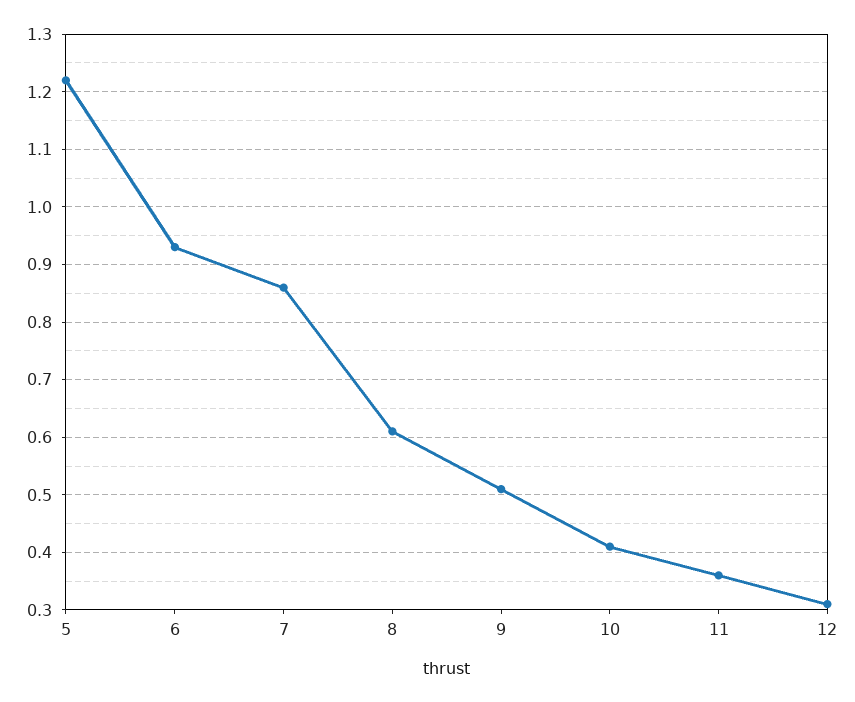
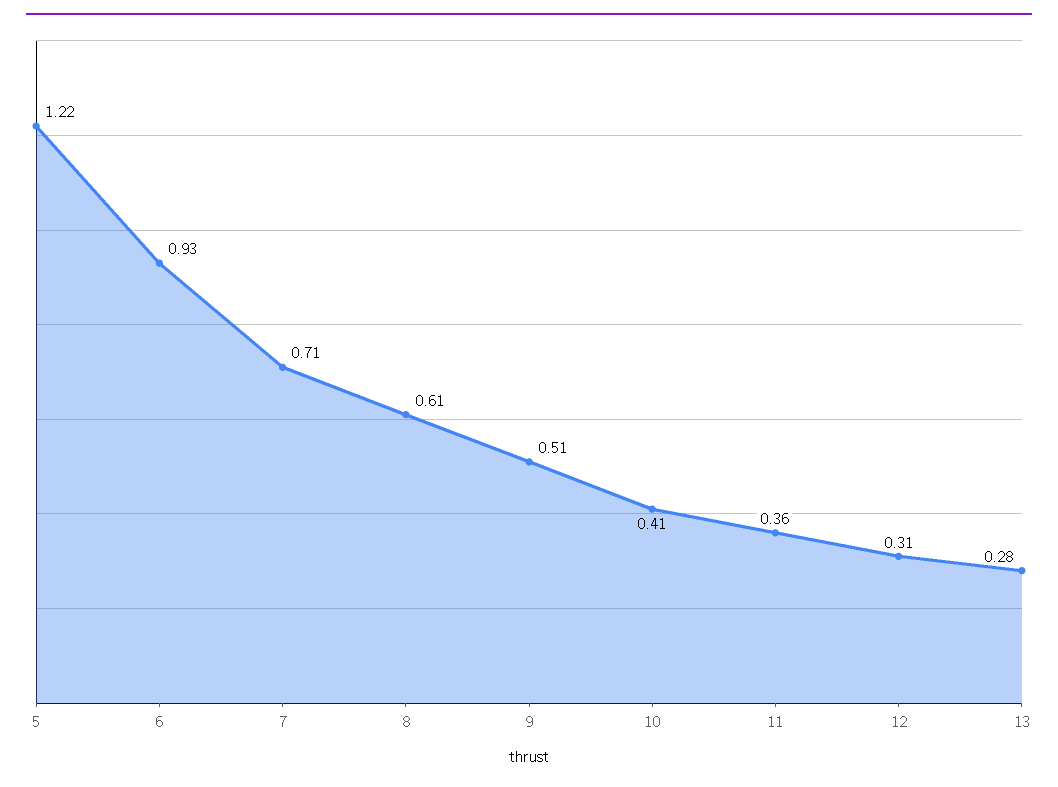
  {
    "5": 1.22,
    "6": 0.93,
-   "7": 0.85,
+   "7": 0.71,
    "8": 0.61,
    "9": 0.51,
    "10": 0.41,
    "11": 0.36,
-   "12": 0.31
+   "12": 0.31,
+   "13": 0.28
  }

